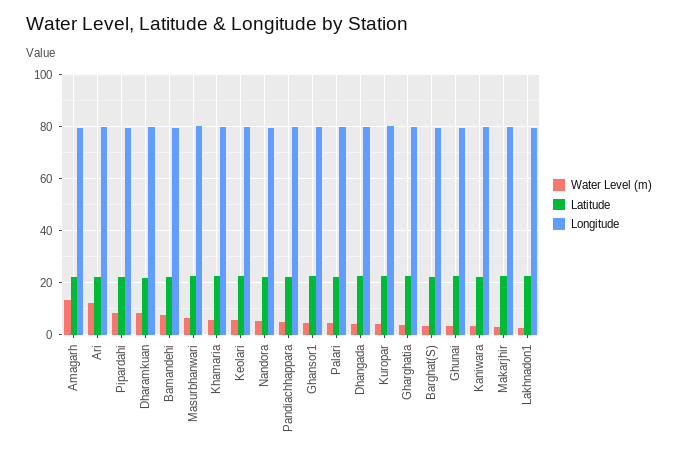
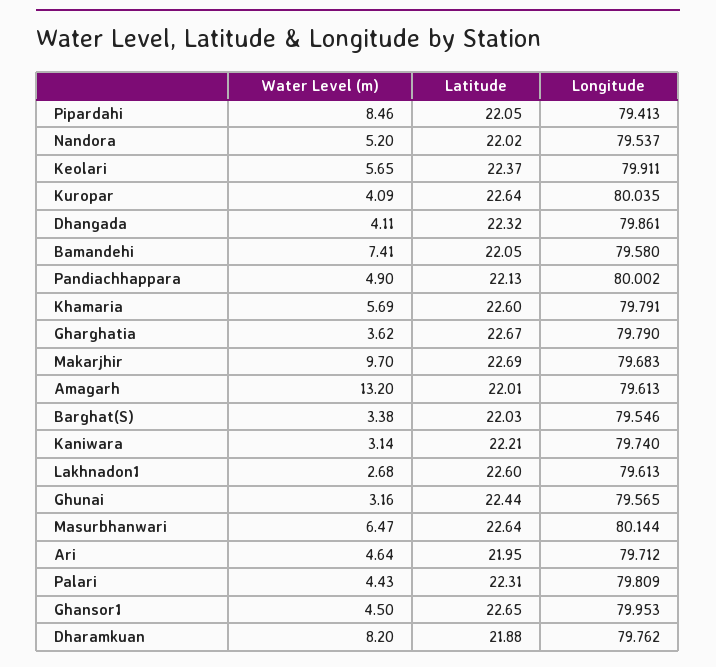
  {
    "Water Level (m)": {
      "Amagarh": 13.2,
-     "Ari": 12.5,
+     "Ari": 4.64,
      "Pipardahi": 8.46,
      "Dharamkuan": 8.2,
      "Bamandehi": 7.41,
      "Masurbhanwari": 6.47,
      "Khamaria": 5.69,
      "Keolari": 5.65,
      "Nandora": 5.2,
      "Pandiachhappara": 4.9,
      "Ghansor1": 4.5,
      "Palari": 4.43,
      "Dhangada": 4.11,
      "Kuropar": 4.09,
      "Gharghatia": 3.62,
      "Barghat(S)": 3.38,
      "Ghunai": 3.16,
      "Kaniwara": 3.14,
-     "Makarjhir": 2.5,
+     "Makarjhir": 9.7,
      "Lakhnadon1": 2.68
    },
    "Latitude": {
      "Amagarh": 22.01,
      "Ari": 21.95,
      "Pipardahi": 22.05,
      "Dharamkuan": 21.88,
      "Bamandehi": 22.05,
      "Masurbhanwari": 22.64,
      "Khamaria": 22.6,
      "Keolari": 22.37,
      "Nandora": 22.02,
      "Pandiachhappara": 22.13,
      "Ghansor1": 22.65,
      "Palari": 22.31,
      "Dhangada": 22.32,
      "Kuropar": 22.64,
      "Gharghatia": 22.67,
      "Barghat(S)": 22.03,
      "Ghunai": 22.44,
      "Kaniwara": 22.21,
      "Makarjhir": 22.69,
      "Lakhnadon1": 22.6
    },
    "Longitude": {
      "Amagarh": 79.613,
      "Ari": 79.712,
      "Pipardahi": 79.413,
      "Dharamkuan": 79.762,
      "Bamandehi": 79.58,
      "Masurbhanwari": 80.144,
      "Khamaria": 79.791,
      "Keolari": 79.911,
      "Nandora": 79.537,
      "Pandiachhappara": 80.002,
      "Ghansor1": 79.953,
      "Palari": 79.809,
      "Dhangada": 79.861,
      "Kuropar": 80.035,
      "Gharghatia": 79.79,
      "Barghat(S)": 79.546,
      "Ghunai": 79.565,
      "Kaniwara": 79.74,
      "Makarjhir": 79.683,
      "Lakhnadon1": 79.613
    }
  }

